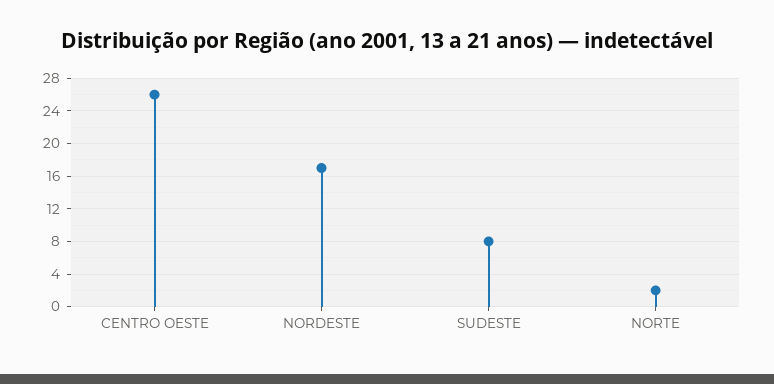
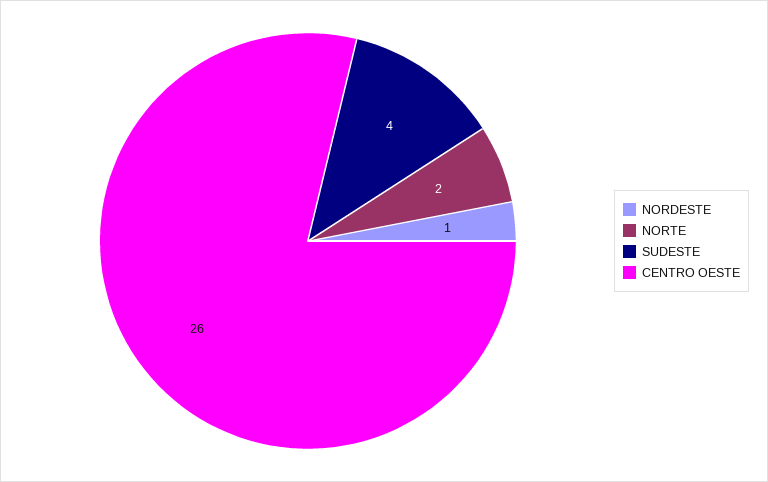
  {
    "CENTRO OESTE": 26,
-   "NORDESTE": 17,
+   "NORDESTE": 1,
-   "SUDESTE": 8,
+   "SUDESTE": 4,
    "NORTE": 2
  }

